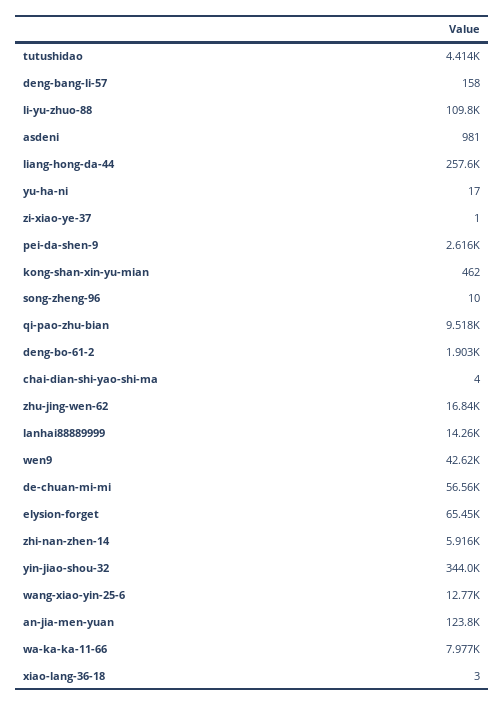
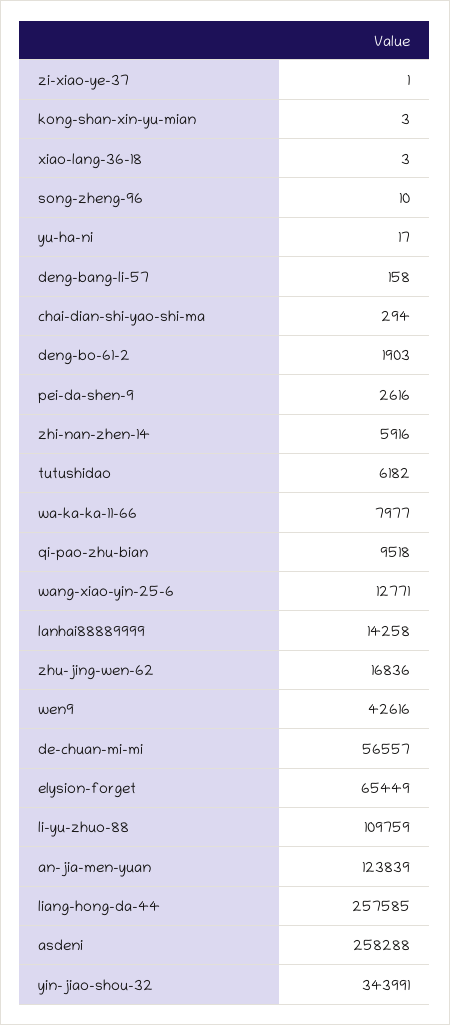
  {
-   "tutushidao": 4414,
+   "tutushidao": 6182,
    "deng-bang-li-57": 158,
    "li-yu-zhuo-88": 109759,
-   "asdeni": 981,
+   "asdeni": 258288,
    "liang-hong-da-44": 257585,
    "yu-ha-ni": 17,
    "zi-xiao-ye-37": 1,
    "pei-da-shen-9": 2616,
-   "kong-shan-xin-yu-mian": 462,
+   "kong-shan-xin-yu-mian": 3,
    "song-zheng-96": 10,
    "qi-pao-zhu-bian": 9518,
    "deng-bo-61-2": 1903,
-   "chai-dian-shi-yao-shi-ma": 4,
+   "chai-dian-shi-yao-shi-ma": 294,
    "zhu-jing-wen-62": 16836,
    "lanhai88889999": 14258,
    "wen9": 42616,
    "de-chuan-mi-mi": 56557,
    "elysion-forget": 65449,
    "zhi-nan-zhen-14": 5916,
    "yin-jiao-shou-32": 343991,
    "wang-xiao-yin-25-6": 12771,
    "an-jia-men-yuan": 123839,
    "wa-ka-ka-11-66": 7977,
    "xiao-lang-36-18": 3
  }

